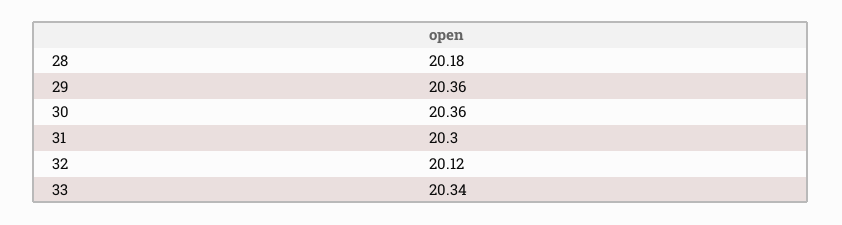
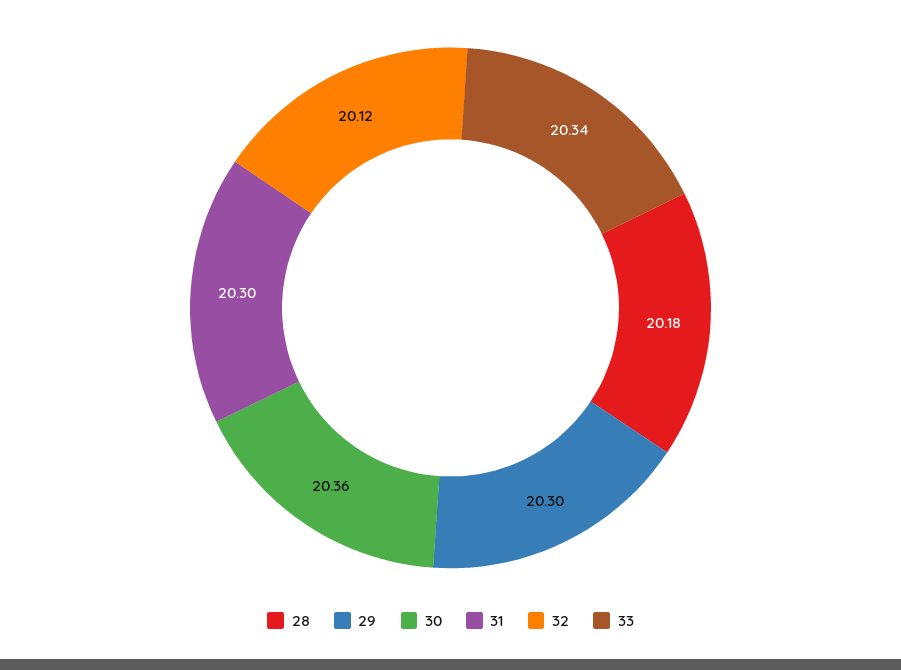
  {
    "28": 20.18,
-   "29": 20.36,
+   "29": 20.3,
    "30": 20.36,
    "31": 20.3,
    "32": 20.12,
    "33": 20.34
  }

